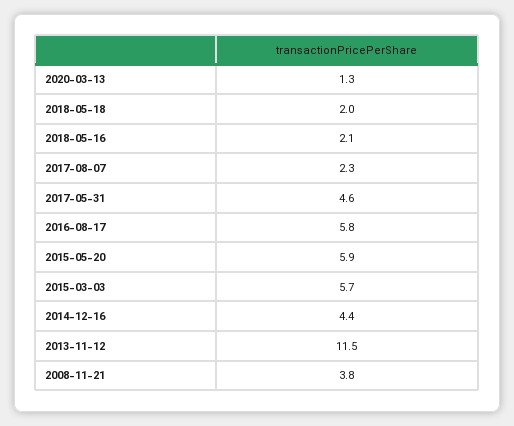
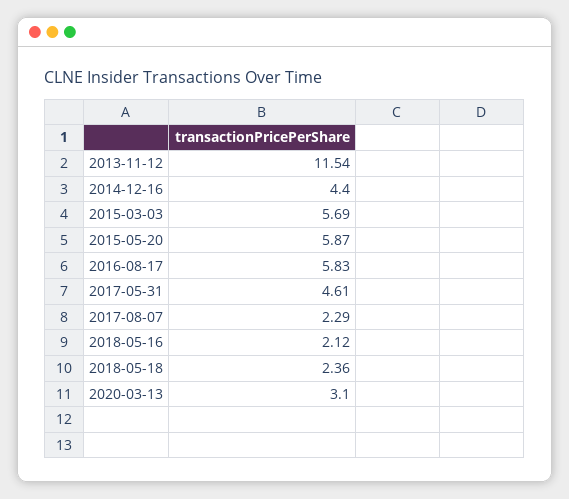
  {
-   "2020-03-13": 1.3,
+   "2020-03-13": 3.1,
-   "2018-05-18": 2,
+   "2018-05-18": 2.36,
    "2018-05-16": 2.12,
    "2017-08-07": 2.29,
    "2017-05-31": 4.61,
    "2016-08-17": 5.83,
    "2015-05-20": 5.87,
    "2015-03-03": 5.69,
    "2014-12-16": 4.4,
-   "2013-11-12": 11.54,
+   "2013-11-12": 11.54
-   "2008-11-21": 3.8
  }

